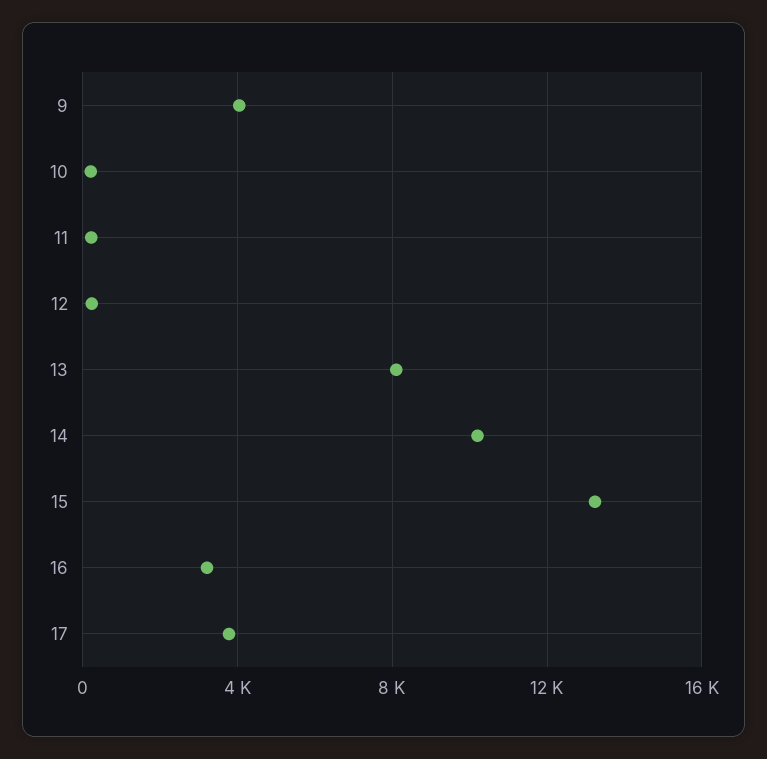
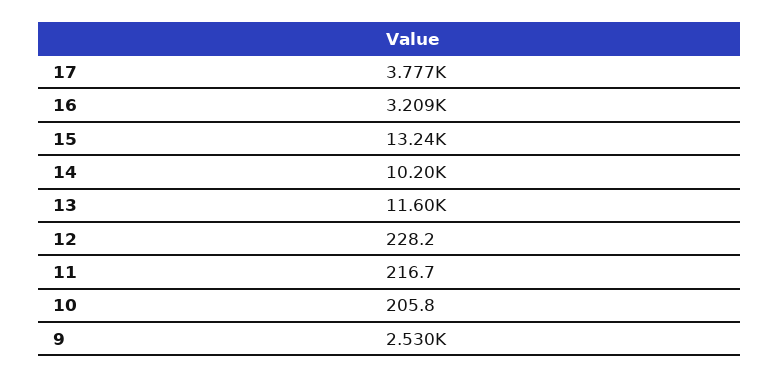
  {
-   "9": 4000,
+   "9": 2530,
    "10": 205.8,
    "11": 216.7,
    "12": 228.2,
-   "13": 8000,
+   "13": 11600,
    "14": 10200,
    "15": 13240,
    "16": 3209,
    "17": 3777
  }

